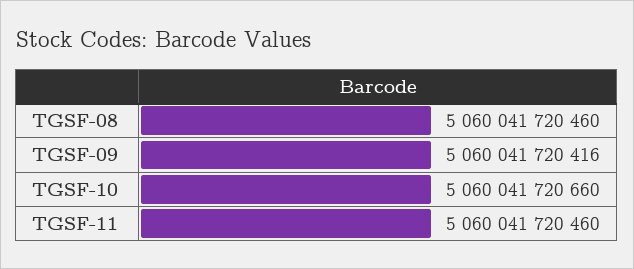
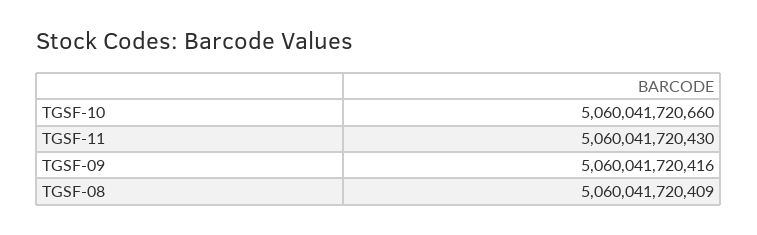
  {
-   "TGSF-08": 5060041720460,
+   "TGSF-08": 5060041720409,
    "TGSF-09": 5060041720416,
    "TGSF-10": 5060041720660,
-   "TGSF-11": 5060041720460
+   "TGSF-11": 5060041720430
  }

